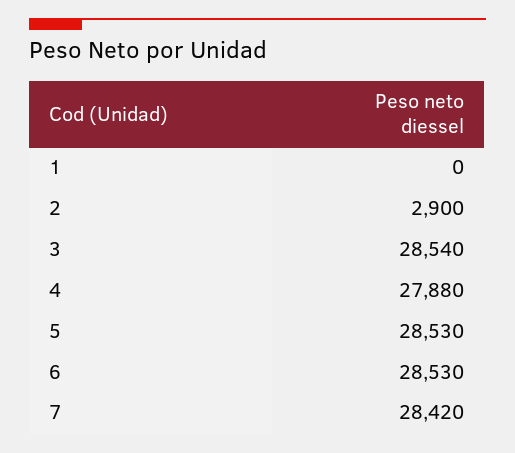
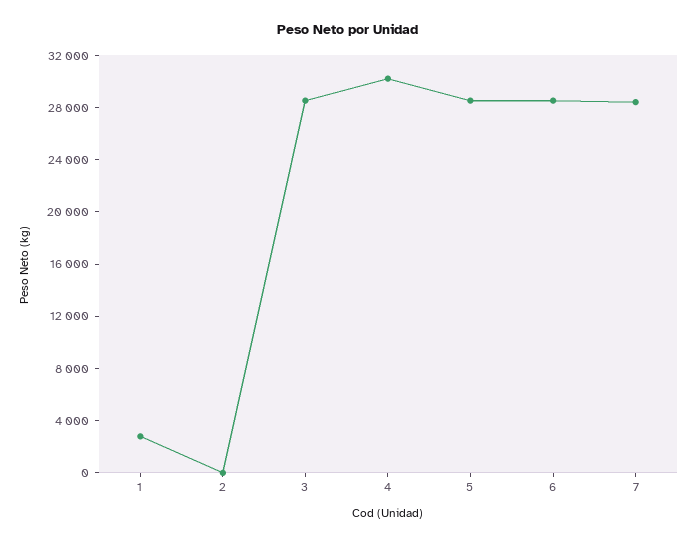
  {
-   "1": 0,
+   "1": 3000,
-   "2": 2900,
+   "2": 0,
    "3": 28540,
-   "4": 27880,
+   "4": 30000,
    "5": 28530,
    "6": 28530,
    "7": 28420
  }

